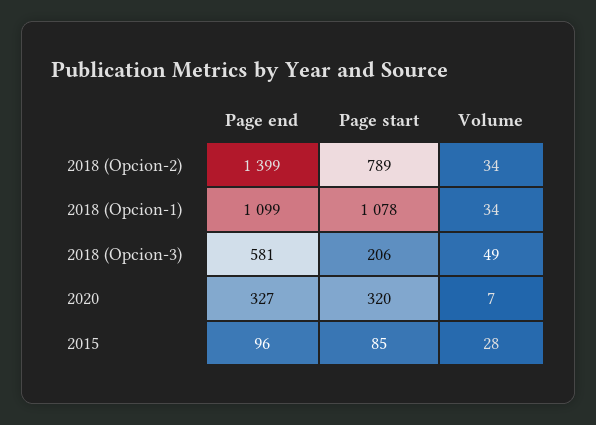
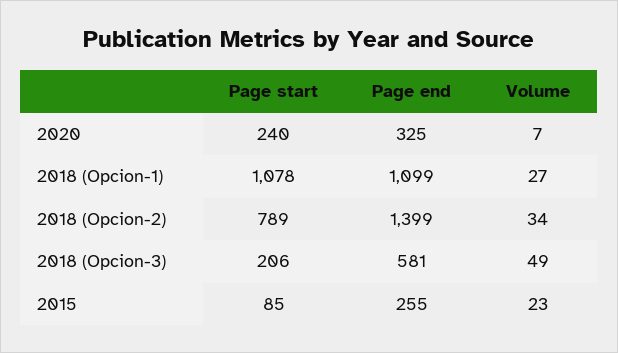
  {
    "Page end": {
      "2018 (Opcion-2)": 1399,
      "2018 (Opcion-1)": 1099,
      "2018 (Opcion-3)": 581,
-     "2020": 327,
+     "2020": 325,
-     "2015": 96
+     "2015": 255
    },
    "Page start": {
      "2018 (Opcion-2)": 789,
      "2018 (Opcion-1)": 1078,
      "2018 (Opcion-3)": 206,
-     "2020": 320,
+     "2020": 240,
      "2015": 85
    },
    "Volume": {
      "2018 (Opcion-2)": 34,
-     "2018 (Opcion-1)": 34,
+     "2018 (Opcion-1)": 27,
      "2018 (Opcion-3)": 49,
      "2020": 7,
-     "2015": 28
+     "2015": 23
    }
  }

